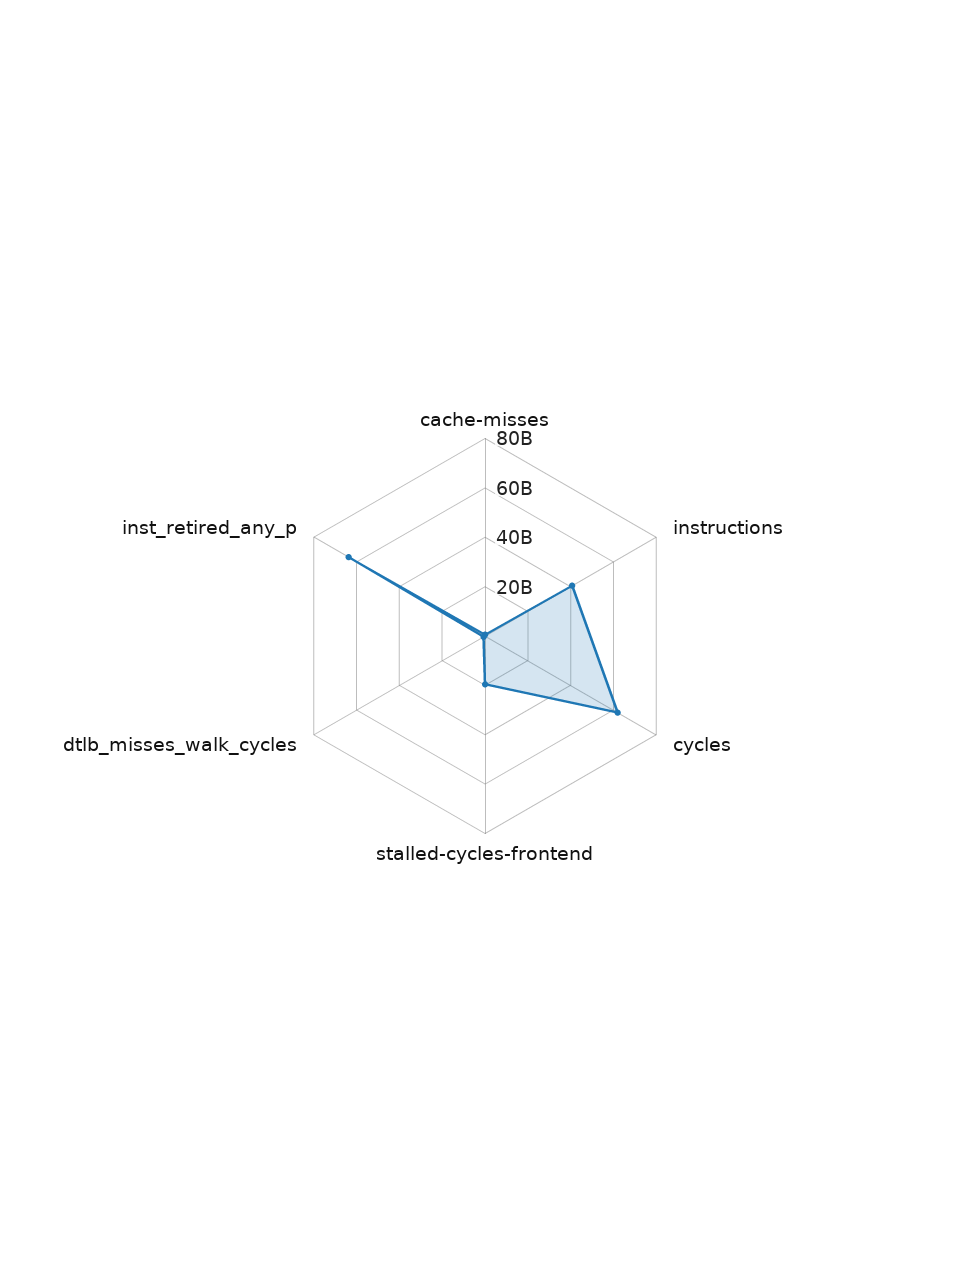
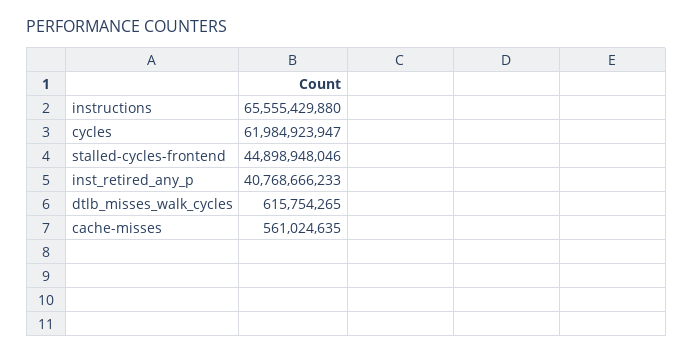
  {
    "cache-misses": 561024635,
-   "instructions": 40000000000,
+   "instructions": 65555429880,
    "cycles": 61984923947,
-   "stalled-cycles-frontend": 20000000000,
+   "stalled-cycles-frontend": 44898948046,
    "dtlb_misses_walk_cycles": 615754265,
-   "inst_retired_any_p": 65000000000
+   "inst_retired_any_p": 40768666233
  }

